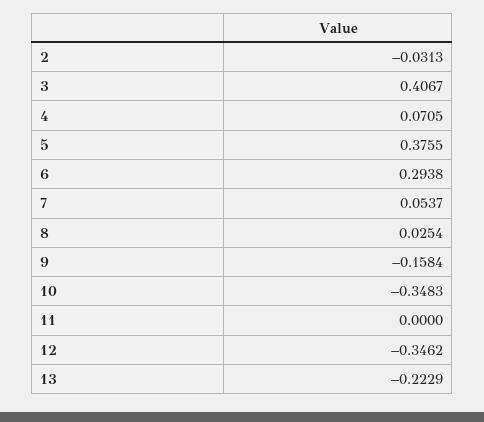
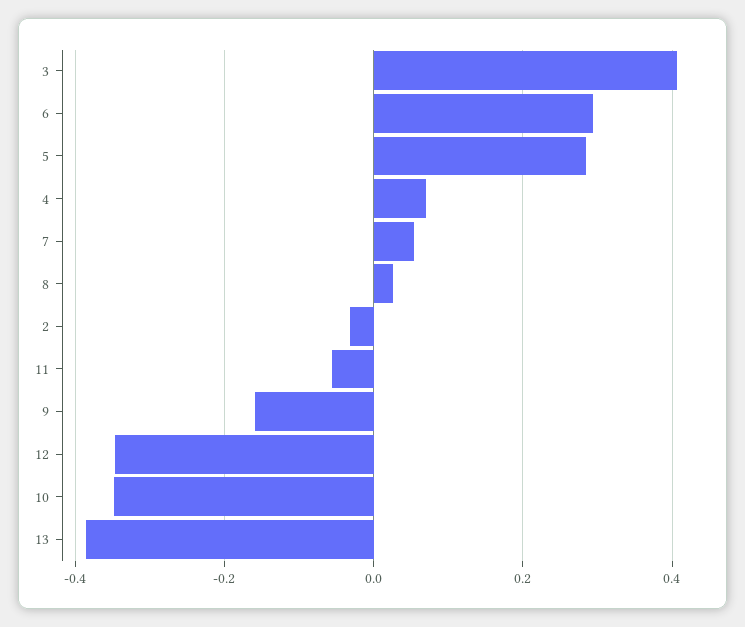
  {
    "2": -0.0313,
    "3": 0.4067,
    "4": 0.0705,
-   "5": 0.3755,
+   "5": 0.28,
    "6": 0.2938,
    "7": 0.0537,
    "8": 0.0254,
    "9": -0.1584,
    "10": -0.3483,
-   "11": 0,
+   "11": -0.06,
    "12": -0.3462,
-   "13": -0.2229
+   "13": -0.38
  }

